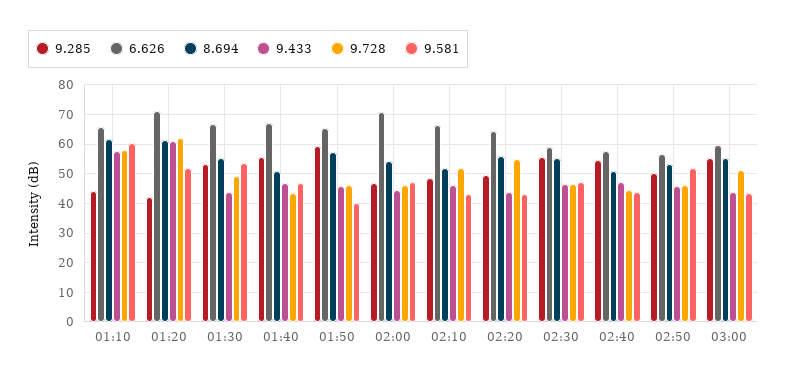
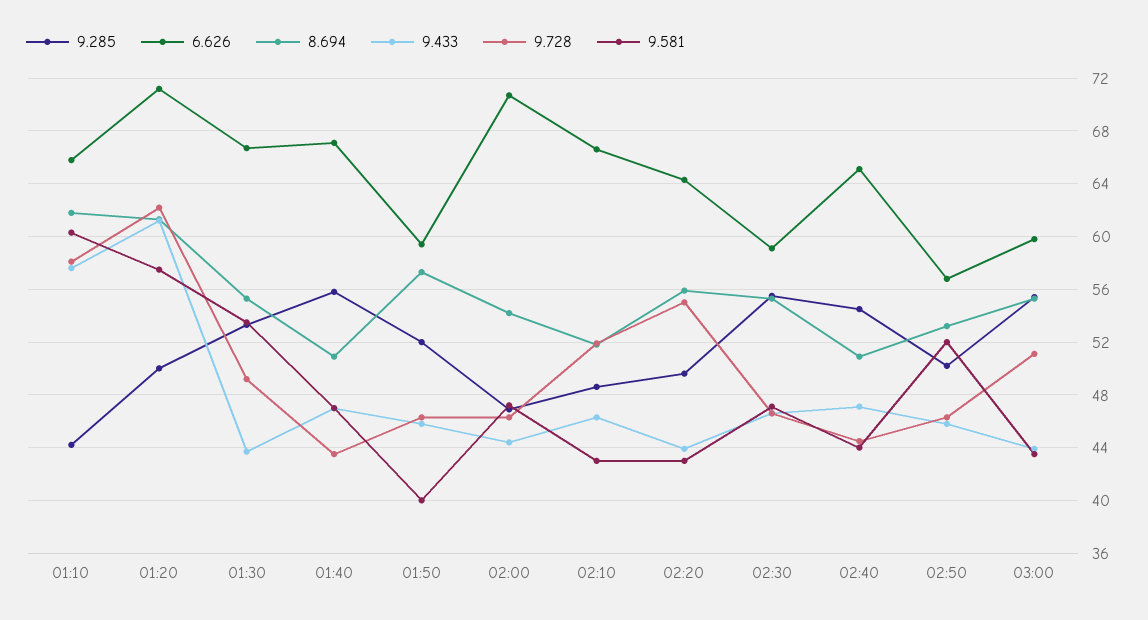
  {
    "9.285": {
      "01:10": 44,
-     "01:20": 42.5,
+     "01:20": 50,
      "01:30": 53.5,
      "01:40": 56,
-     "01:50": 60,
+     "01:50": 52,
      "02:00": 47,
      "02:10": 48.5,
      "02:20": 49.5,
      "02:30": 55.5,
      "02:40": 54.5,
      "02:50": 50,
      "03:00": 55.5
    },
    "6.626": {
      "01:10": 66,
      "01:20": 71,
      "01:30": 66.5,
      "01:40": 67,
-     "01:50": 65,
+     "01:50": 59.5,
      "02:00": 70.5,
      "02:10": 66.5,
      "02:20": 64.5,
      "02:30": 59,
-     "02:40": 57.5,
+     "02:40": 65,
      "02:50": 57,
      "03:00": 60
    },
    "8.694": {
      "01:10": 62,
      "01:20": 61.5,
      "01:30": 55.5,
      "01:40": 51,
      "01:50": 57.5,
      "02:00": 54,
      "02:10": 52,
      "02:20": 56,
      "02:30": 55.5,
      "02:40": 51,
      "02:50": 53,
      "03:00": 55.5
    },
    "9.433": {
      "01:10": 57.5,
      "01:20": 61,
      "01:30": 43.5,
      "01:40": 47,
      "01:50": 46,
      "02:00": 44.5,
      "02:10": 46.5,
      "02:20": 44,
      "02:30": 46.5,
      "02:40": 47,
      "02:50": 46,
      "03:00": 44
    },
    "9.728": {
      "01:10": 58,
      "01:20": 62,
      "01:30": 49,
      "01:40": 43.5,
      "01:50": 46.5,
      "02:00": 46.5,
      "02:10": 52,
      "02:20": 55,
      "02:30": 46.5,
      "02:40": 44.5,
      "02:50": 46.5,
      "03:00": 51
    },
    "9.581": {
      "01:10": 60.5,
-     "01:20": 52.5,
+     "01:20": 57.5,
      "01:30": 53.5,
      "01:40": 47,
      "01:50": 40,
      "02:00": 47,
      "02:10": 43,
      "02:20": 43,
      "02:30": 47,
      "02:40": 44,
      "02:50": 52,
      "03:00": 43.5
    }
  }

